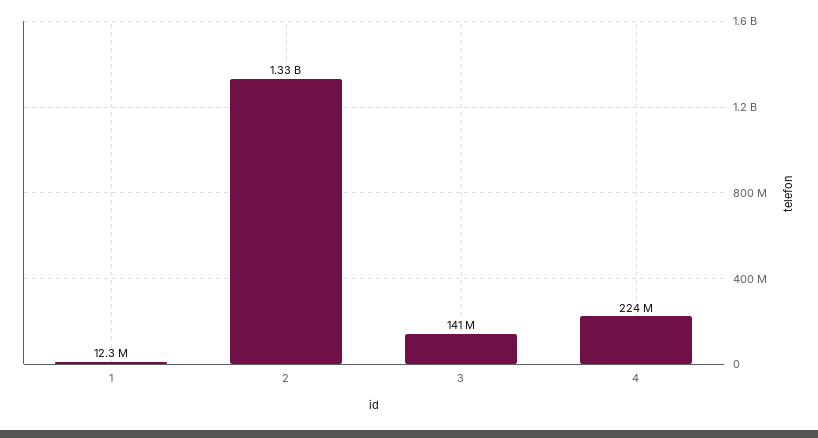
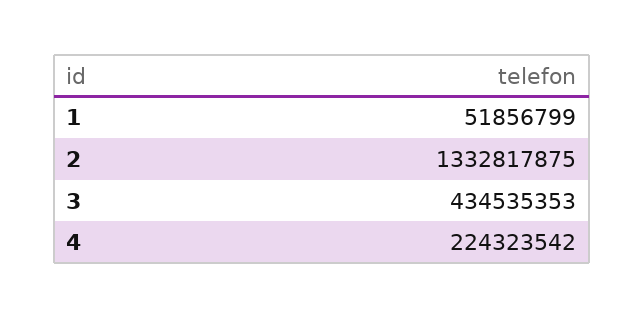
  {
-   "1": 12300000,
+   "1": 51856799,
    "2": 1332817875,
-   "3": 141000000,
+   "3": 434535353,
    "4": 224323542
  }

